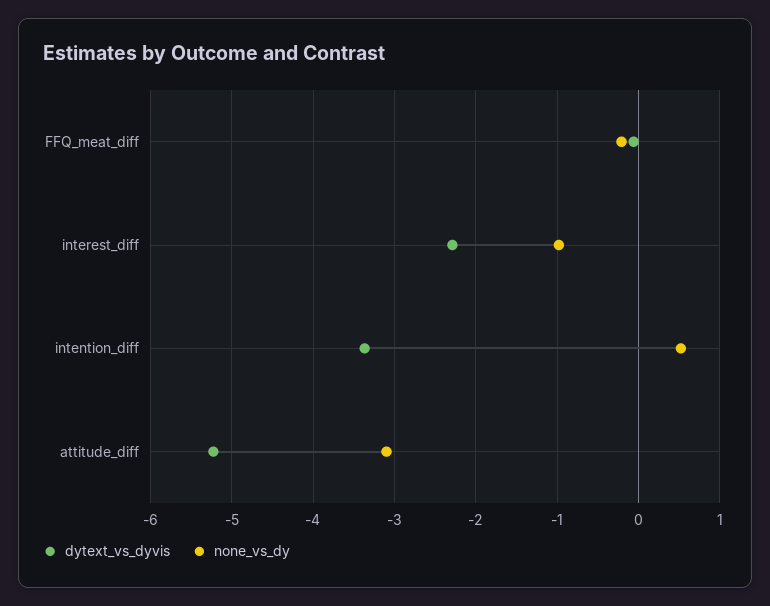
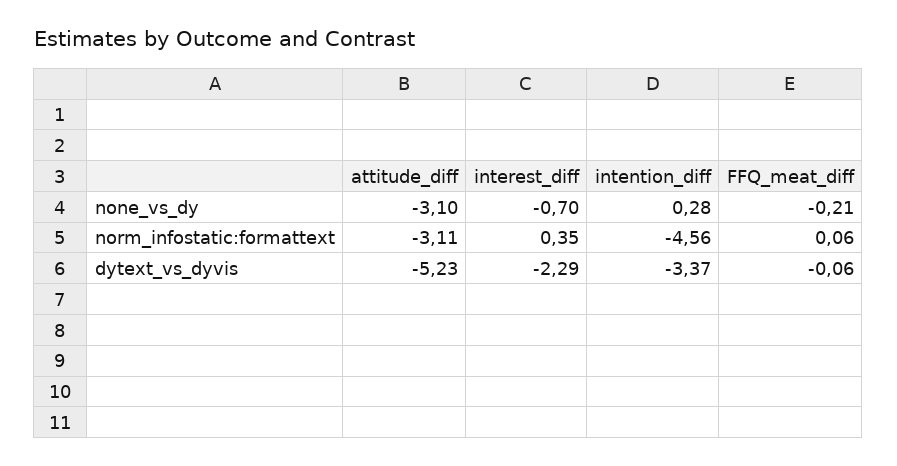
  {
    "dytext_vs_dyvis": {
      "FFQ_meat_diff": -0.06,
      "interest_diff": -2.29,
      "intention_diff": -3.37,
      "attitude_diff": -5.23
    },
    "none_vs_dy": {
      "FFQ_meat_diff": -0.21,
-     "interest_diff": -1,
+     "interest_diff": -0.7,
-     "intention_diff": 0.5,
+     "intention_diff": 0.28,
      "attitude_diff": -3.1
-   }
+   },
+   "norm_infostatic:formattext": {
+     "attitude_diff": -3.11,
+     "interest_diff": 0.35,
+     "intention_diff": -4.56,
+     "FFQ_meat_diff": 0.06
+   }
  }

